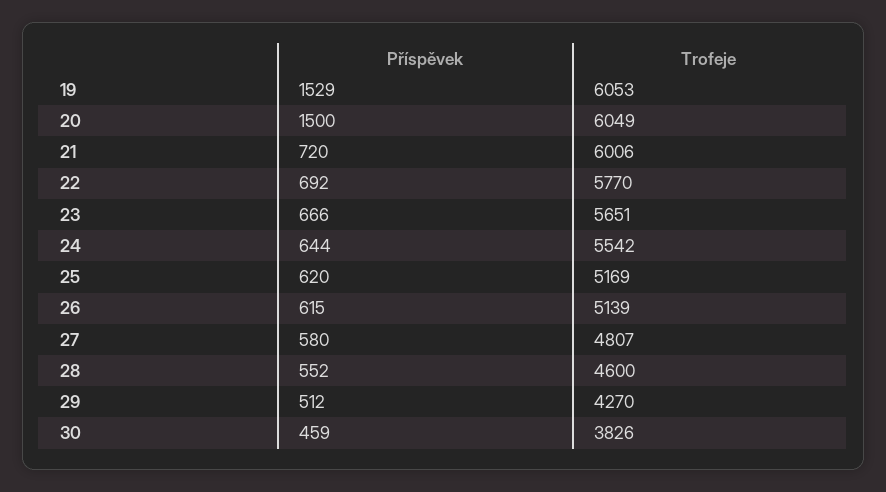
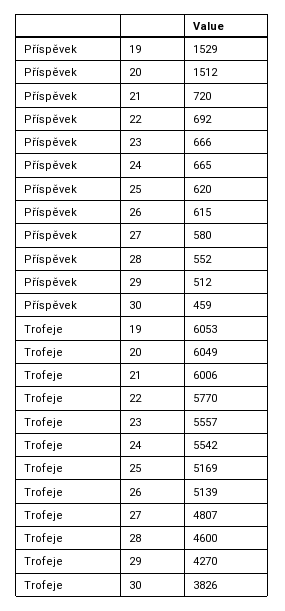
  {
    "Příspěvek": {
      "19": 1529,
-     "20": 1500,
+     "20": 1512,
      "21": 720,
      "22": 692,
      "23": 666,
-     "24": 644,
+     "24": 665,
      "25": 620,
      "26": 615,
      "27": 580,
      "28": 552,
      "29": 512,
      "30": 459
    },
    "Trofeje": {
      "19": 6053,
      "20": 6049,
      "21": 6006,
      "22": 5770,
-     "23": 5651,
+     "23": 5557,
      "24": 5542,
      "25": 5169,
      "26": 5139,
      "27": 4807,
      "28": 4600,
      "29": 4270,
      "30": 3826
    }
  }

